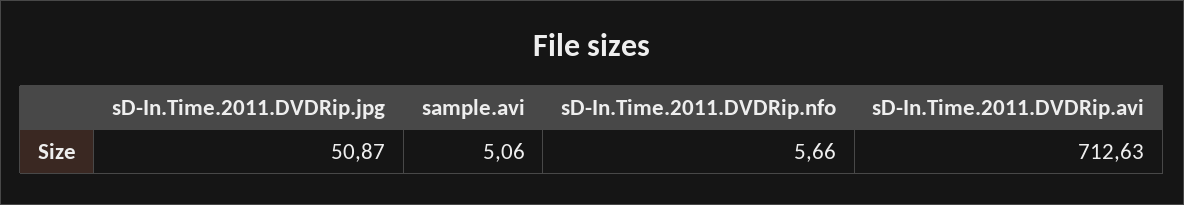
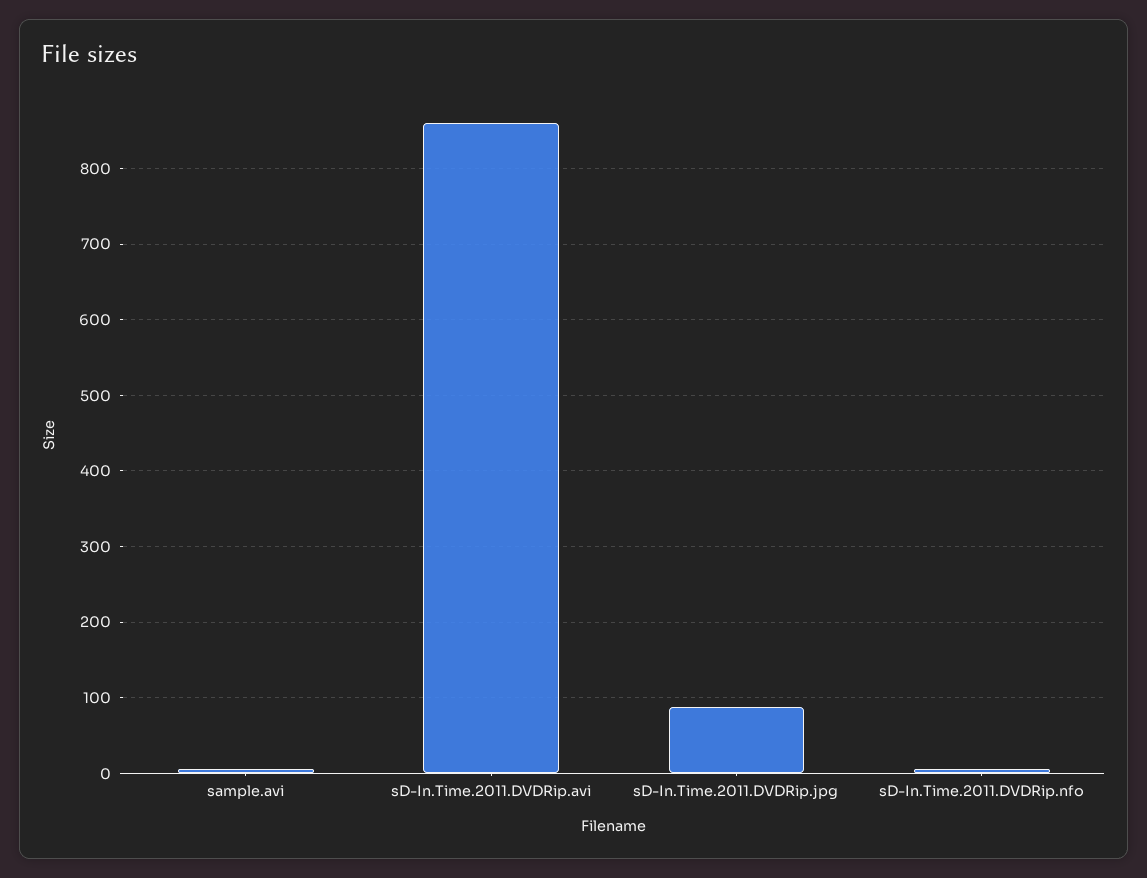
  {
-   "sD-In.Time.2011.DVDRip.jpg": 50.87,
+   "sD-In.Time.2011.DVDRip.jpg": 90,
    "sample.avi": 5.06,
    "sD-In.Time.2011.DVDRip.nfo": 5.66,
-   "sD-In.Time.2011.DVDRip.avi": 712.63
+   "sD-In.Time.2011.DVDRip.avi": 860
  }

